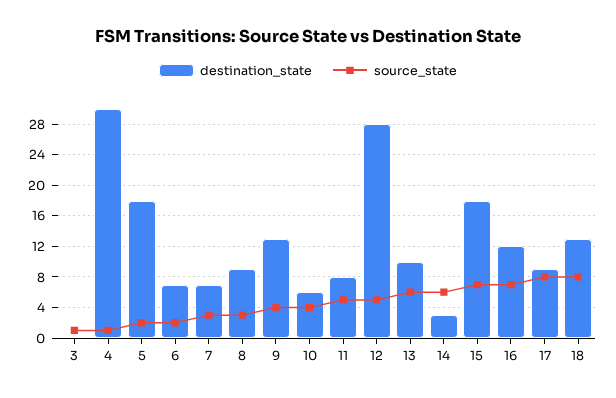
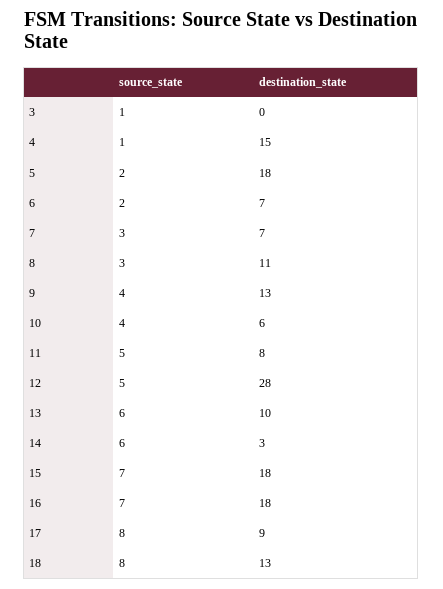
  {
    "destination_state": {
      "3": 0,
-     "4": 30,
+     "4": 15,
      "5": 18,
      "6": 7,
      "7": 7,
-     "8": 9,
+     "8": 11,
      "9": 13,
      "10": 6,
      "11": 8,
      "12": 28,
      "13": 10,
      "14": 3,
      "15": 18,
-     "16": 12,
+     "16": 18,
      "17": 9,
      "18": 13
    },
    "source_state": {
      "3": 1,
      "4": 1,
      "5": 2,
      "6": 2,
      "7": 3,
      "8": 3,
      "9": 4,
      "10": 4,
      "11": 5,
      "12": 5,
      "13": 6,
      "14": 6,
      "15": 7,
      "16": 7,
      "17": 8,
      "18": 8
    }
  }

